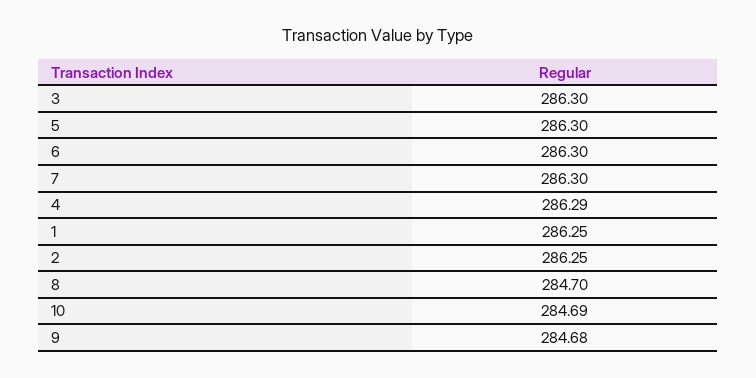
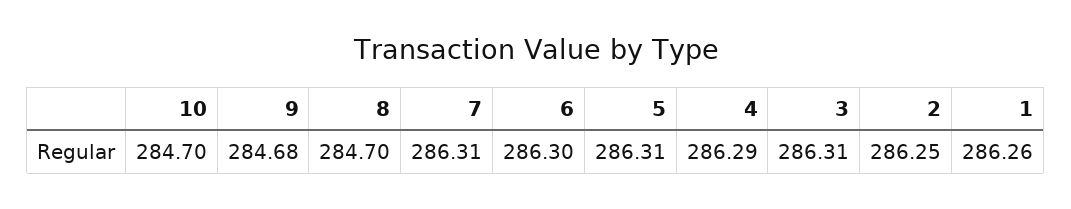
  {
-   "3": 286.3,
+   "3": 286.31,
-   "5": 286.3,
+   "5": 286.31,
    "6": 286.3,
-   "7": 286.3,
+   "7": 286.31,
    "4": 286.29,
-   "1": 286.25,
+   "1": 286.26,
    "2": 286.25,
    "8": 284.7,
-   "10": 284.69,
+   "10": 284.7,
    "9": 284.68
  }

